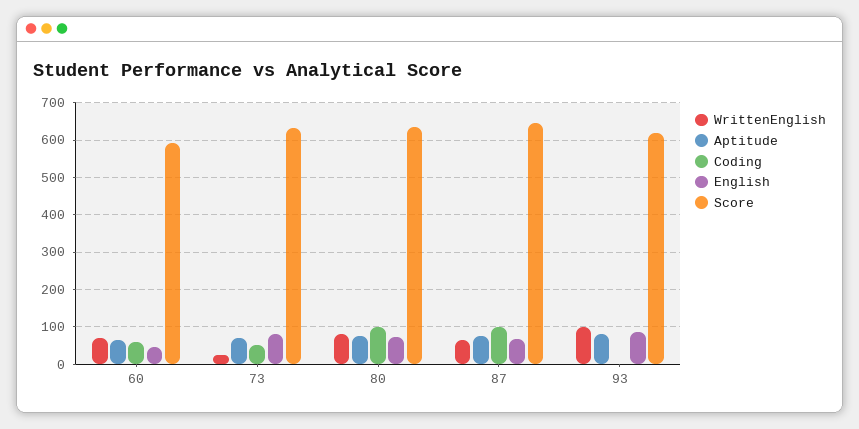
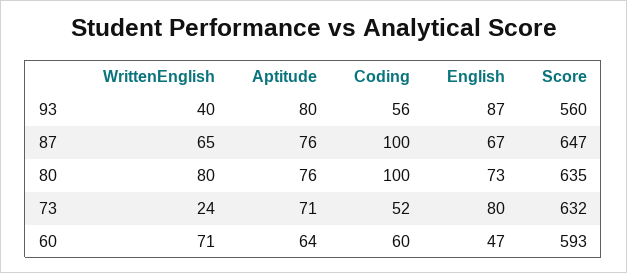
  {
    "WrittenEnglish": {
      "60": 71,
      "73": 24,
      "80": 80,
      "87": 65,
-     "93": 100
+     "93": 40
    },
    "Aptitude": {
      "60": 64,
      "73": 71,
      "80": 76,
      "87": 76,
      "93": 80
    },
    "Coding": {
      "60": 60,
      "73": 52,
      "80": 100,
      "87": 100,
-     "93": 0
+     "93": 56
    },
    "English": {
      "60": 47,
      "73": 80,
      "80": 73,
      "87": 67,
      "93": 87
    },
    "Score": {
      "60": 593,
      "73": 632,
      "80": 635,
      "87": 647,
-     "93": 620
+     "93": 560
    }
  }

